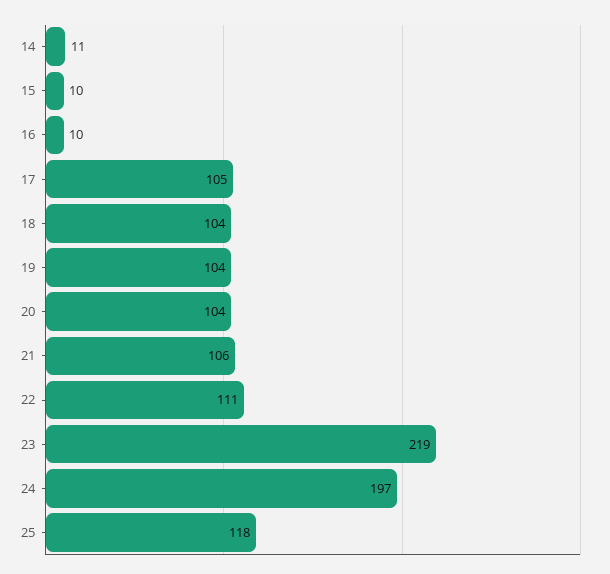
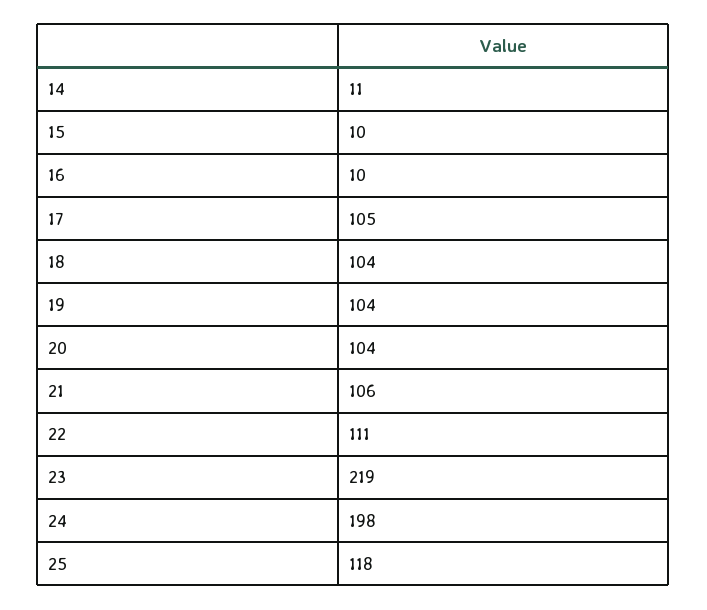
  {
    "14": 11,
    "15": 10,
    "16": 10,
    "17": 105,
    "18": 104,
    "19": 104,
    "20": 104,
    "21": 106,
    "22": 111,
    "23": 219,
-   "24": 197,
+   "24": 198,
    "25": 118
  }

